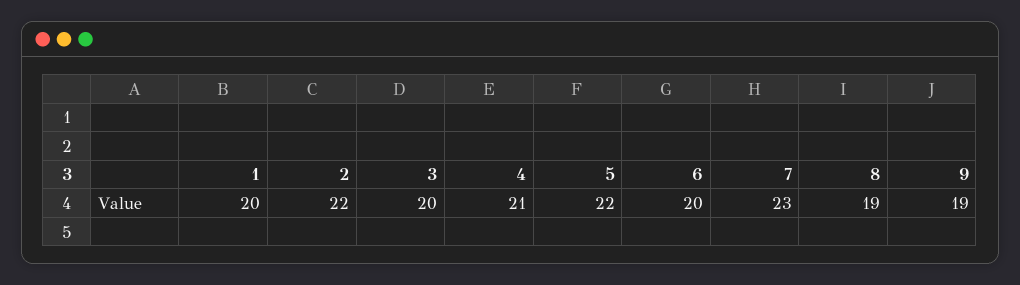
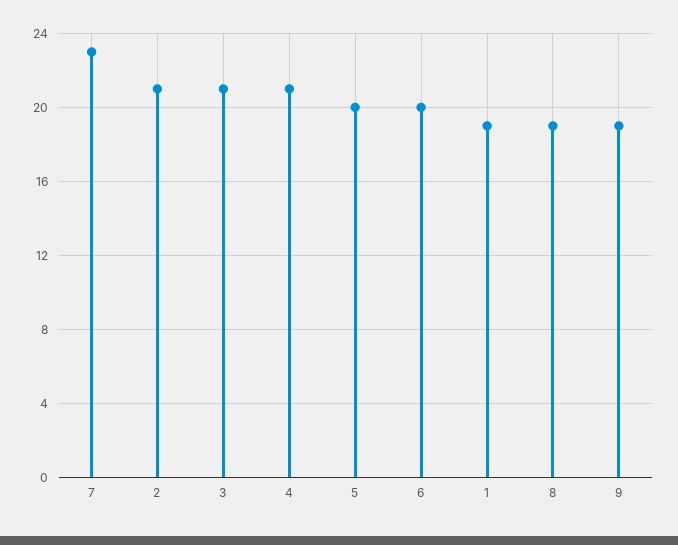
  {
-   "1": 20,
+   "1": 19,
-   "2": 22,
+   "2": 21,
-   "3": 20,
+   "3": 21,
    "4": 21,
-   "5": 22,
+   "5": 20,
    "6": 20,
    "7": 23,
    "8": 19,
    "9": 19
  }

